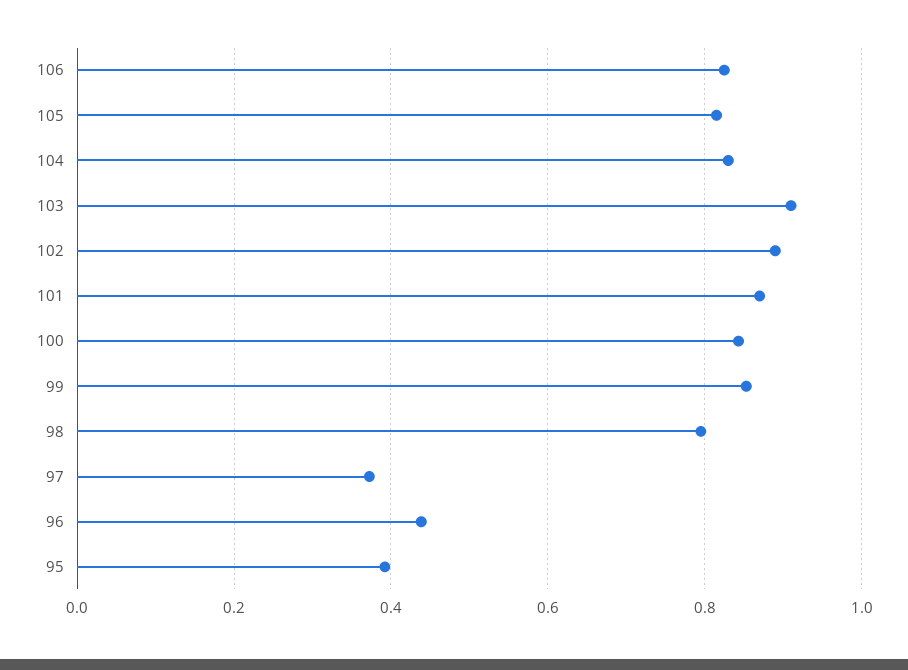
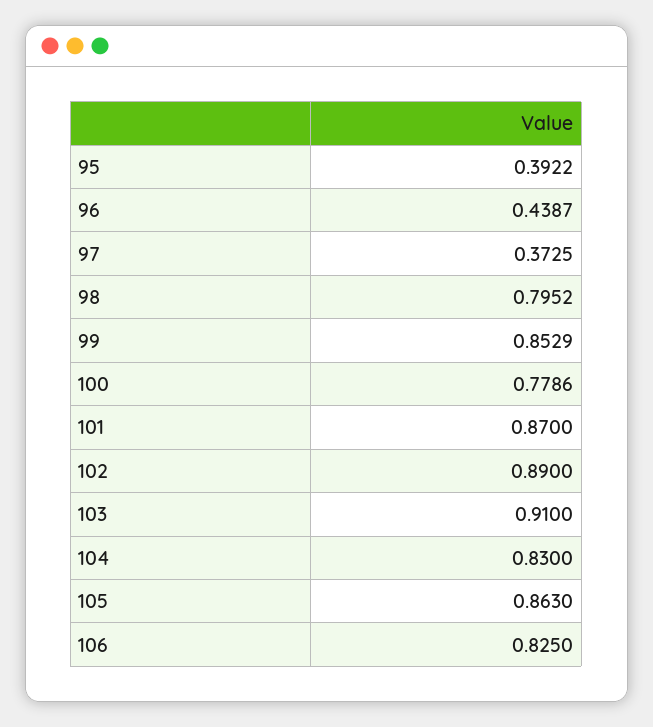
  {
    "106": 0.825,
-   "105": 0.82,
+   "105": 0.863,
    "104": 0.83,
    "103": 0.91,
    "102": 0.89,
    "101": 0.87,
-   "100": 0.84,
+   "100": 0.7786,
    "99": 0.8529,
    "98": 0.7952,
    "97": 0.3725,
    "96": 0.4387,
    "95": 0.3922
  }

